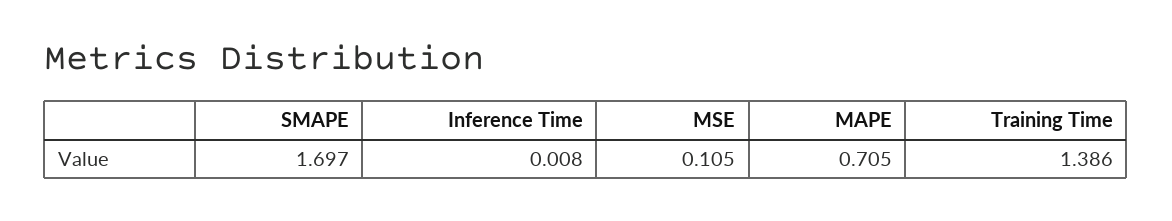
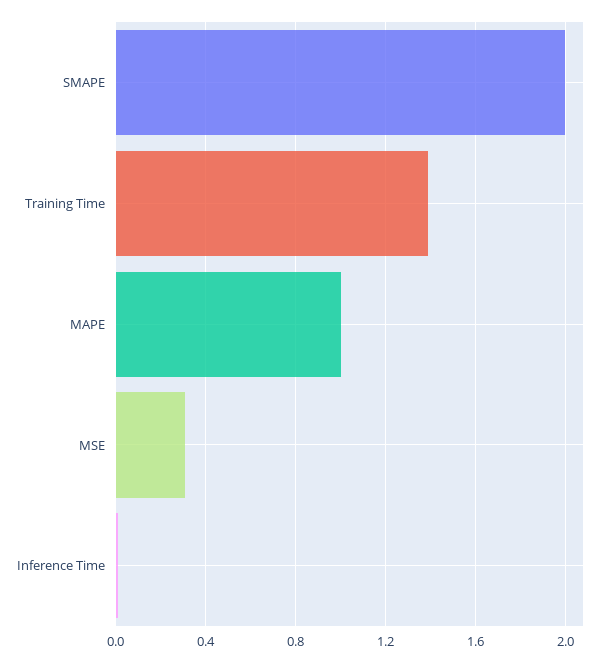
  {
-   "SMAPE": 1.697,
+   "SMAPE": 2,
    "Inference Time": 0.008,
-   "MSE": 0.105,
+   "MSE": 0.3,
-   "MAPE": 0.705,
+   "MAPE": 1,
    "Training Time": 1.386
  }

